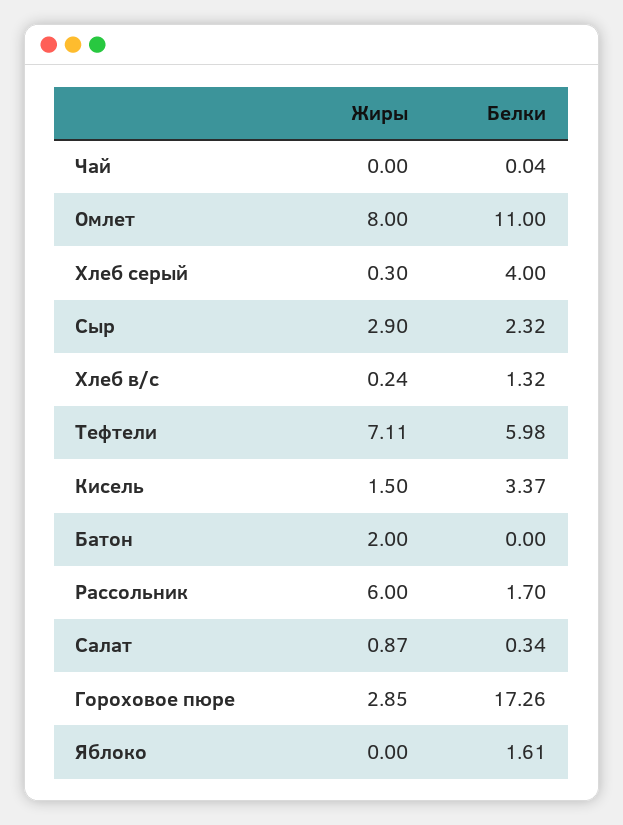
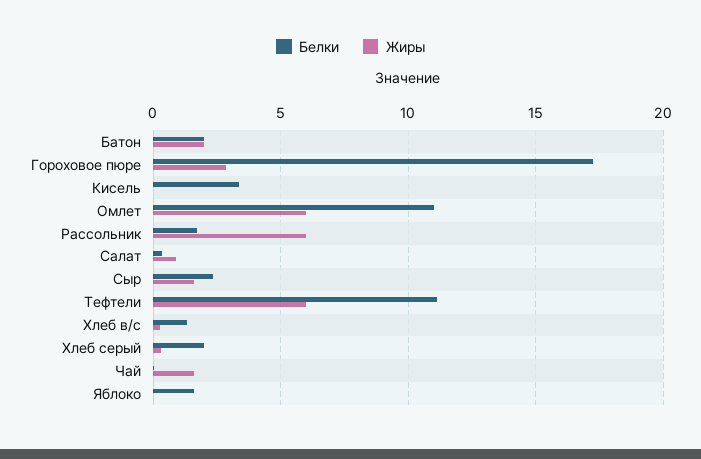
  {
    "Жиры": {
-     "Чай": 0,
+     "Чай": 1.5,
-     "Омлет": 8,
+     "Омлет": 6,
      "Хлеб серый": 0.3,
-     "Сыр": 2.9,
+     "Сыр": 1.5,
      "Хлеб в/с": 0.24,
-     "Тефтели": 7.11,
+     "Тефтели": 6,
-     "Кисель": 1.5,
+     "Кисель": 0,
      "Батон": 2,
      "Рассольник": 6,
      "Салат": 0.87,
      "Гороховое пюре": 2.85,
      "Яблоко": 0
    },
    "Белки": {
      "Чай": 0.04,
      "Омлет": 11,
-     "Хлеб серый": 4,
+     "Хлеб серый": 2,
      "Сыр": 2.32,
      "Хлеб в/с": 1.32,
-     "Тефтели": 5.98,
+     "Тефтели": 11,
      "Кисель": 3.37,
-     "Батон": 0,
+     "Батон": 2,
      "Рассольник": 1.7,
      "Салат": 0.34,
      "Гороховое пюре": 17.26,
      "Яблоко": 1.61
    }
  }

